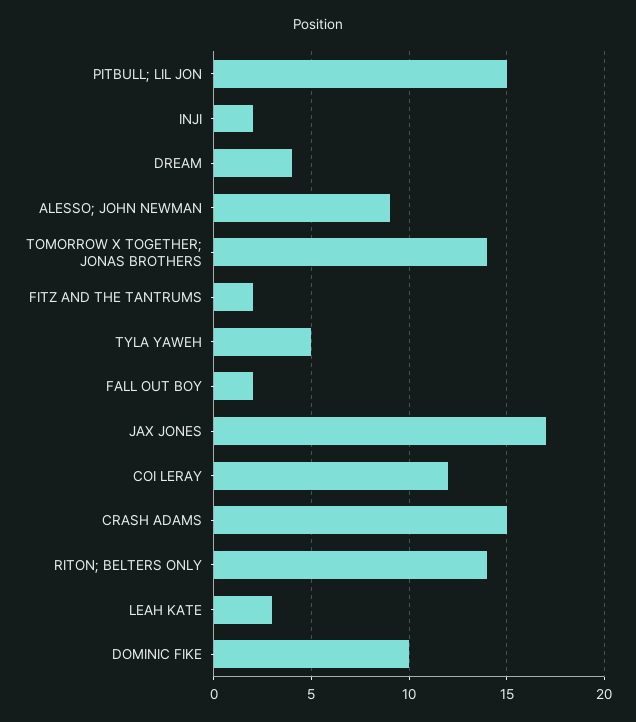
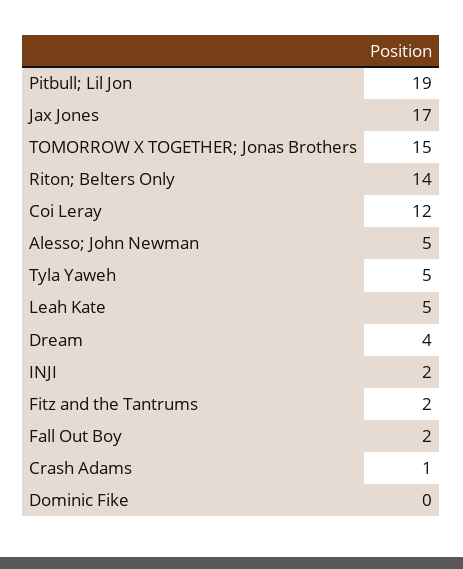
  {
-   "PITBULL; LIL JON": 15,
+   "PITBULL; LIL JON": 19,
    "INJI": 2,
    "DREAM": 4,
-   "ALESSO; JOHN NEWMAN": 9,
+   "ALESSO; JOHN NEWMAN": 5,
-   "TOMORROW X TOGETHER; JONAS BROTHERS": 14,
+   "TOMORROW X TOGETHER; JONAS BROTHERS": 15,
    "FITZ AND THE TANTRUMS": 2,
    "TYLA YAWEH": 5,
    "FALL OUT BOY": 2,
    "JAX JONES": 17,
    "COI LERAY": 12,
-   "CRASH ADAMS": 15,
+   "CRASH ADAMS": 1,
    "RITON; BELTERS ONLY": 14,
-   "LEAH KATE": 3,
+   "LEAH KATE": 5,
-   "DOMINIC FIKE": 10
+   "DOMINIC FIKE": 0
  }

